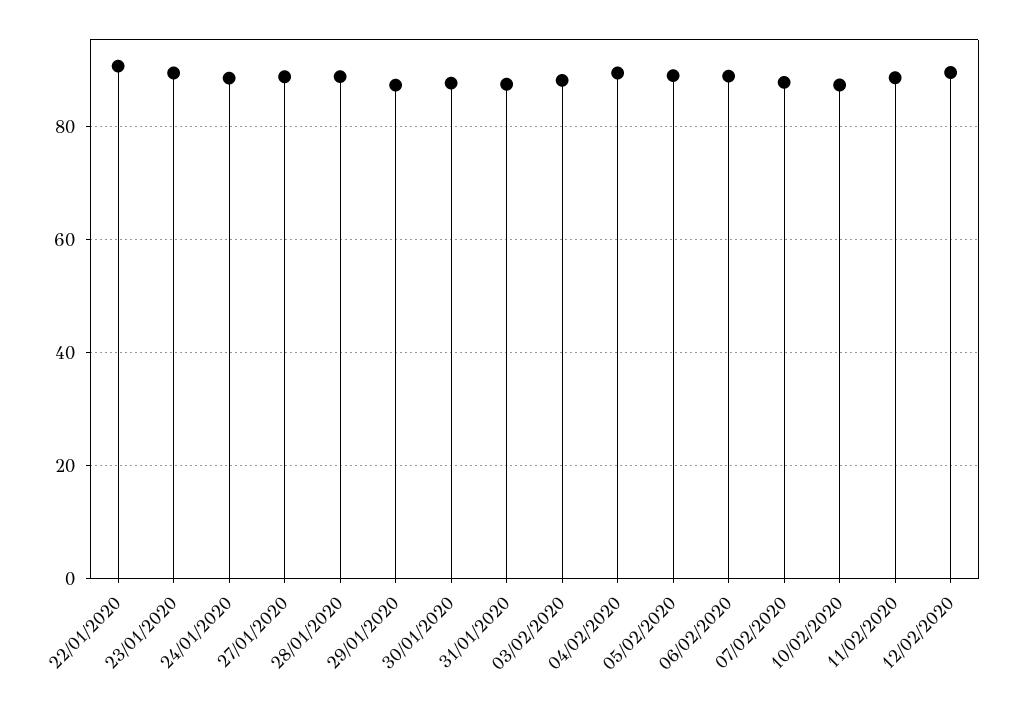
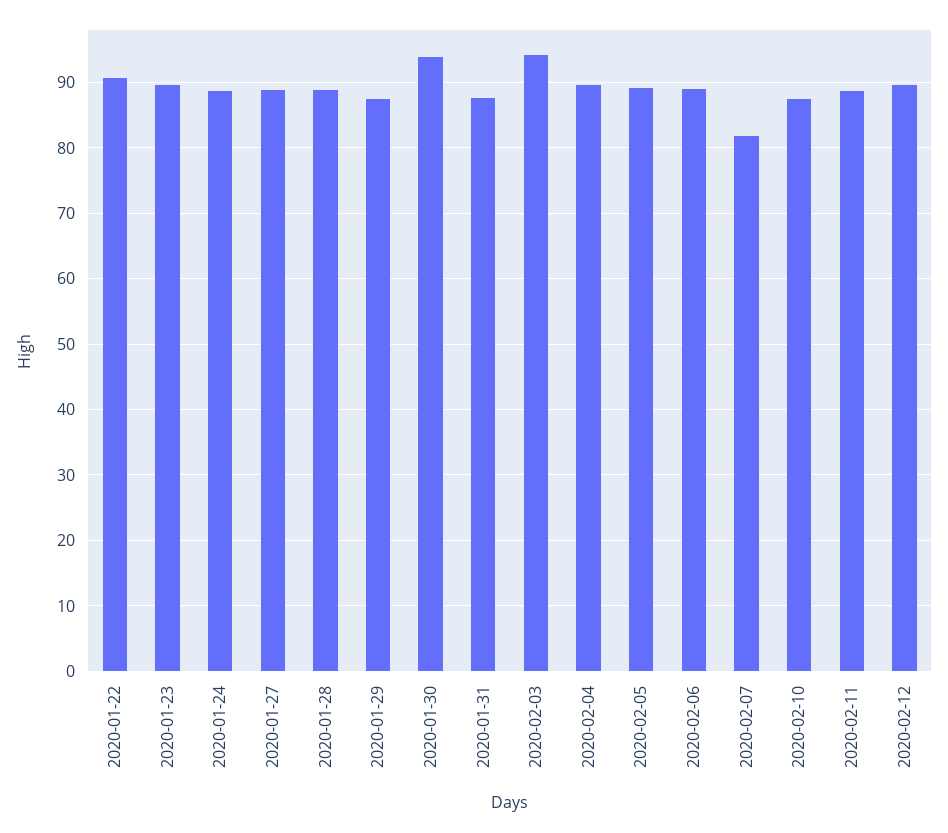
  {
    "22/01/2020": 91,
    "23/01/2020": 90,
    "24/01/2020": 89,
    "27/01/2020": 89,
    "28/01/2020": 89,
    "29/01/2020": 87,
-   "30/01/2020": 88,
+   "30/01/2020": 94,
    "31/01/2020": 88,
-   "03/02/2020": 88,
+   "03/02/2020": 94,
    "04/02/2020": 90,
    "05/02/2020": 89,
    "06/02/2020": 89,
-   "07/02/2020": 88,
+   "07/02/2020": 82,
    "10/02/2020": 87,
    "11/02/2020": 89,
    "12/02/2020": 90
  }

